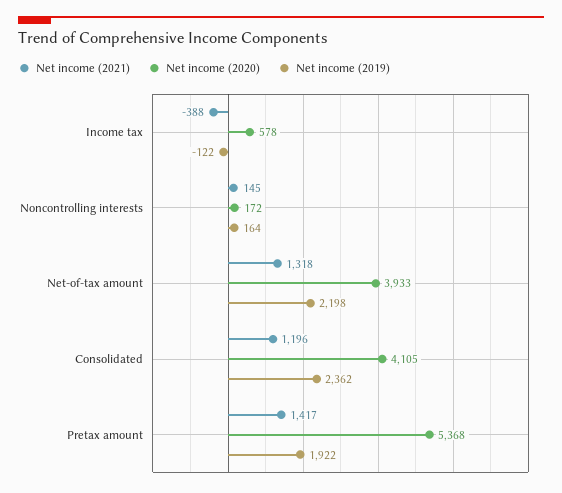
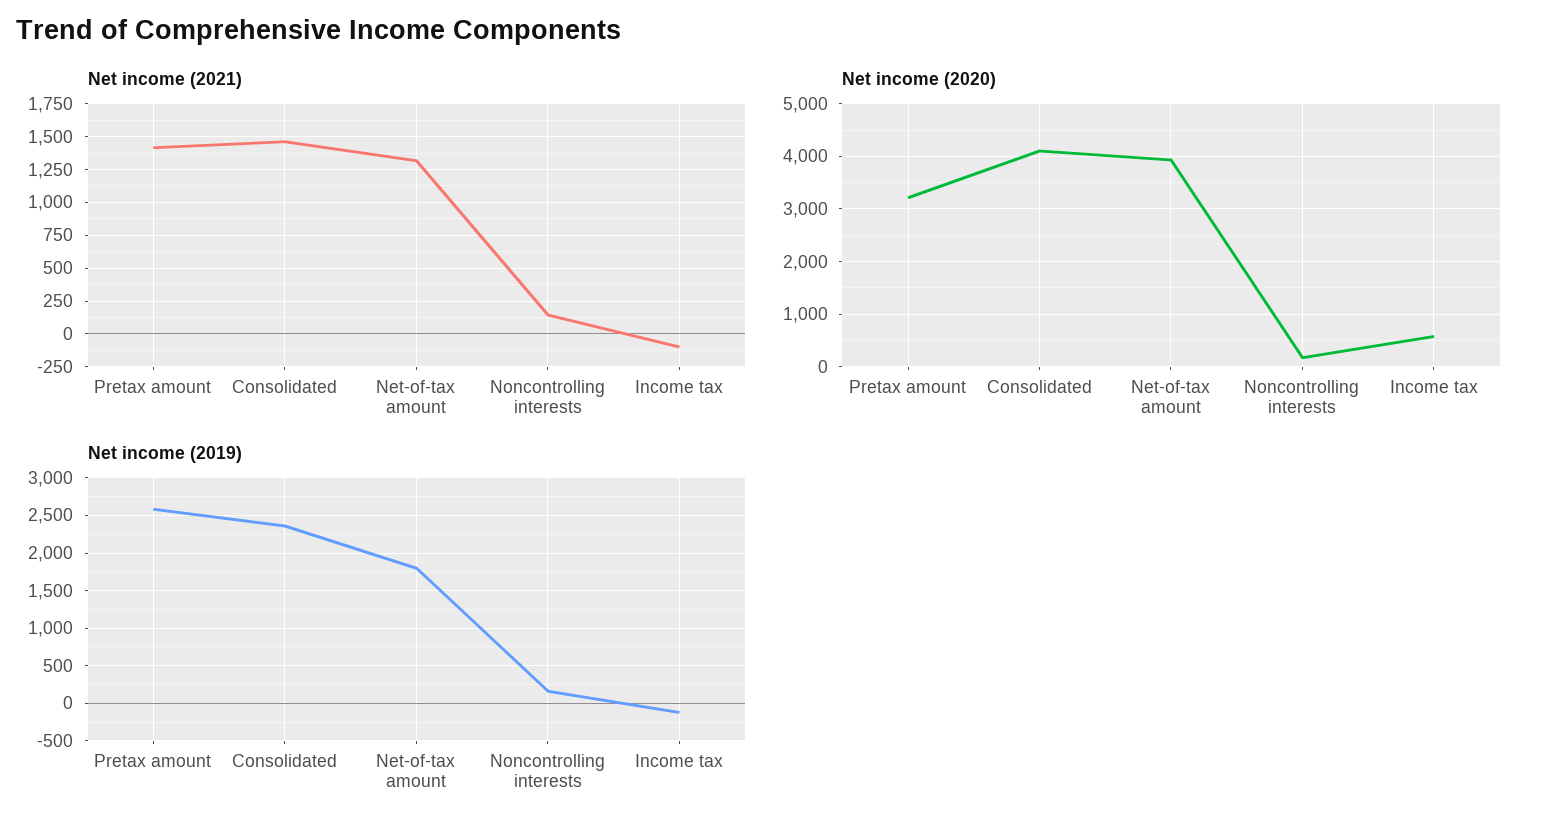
  {
    "Net income (2021)": {
-     "Income tax": -388,
+     "Income tax": -100,
      "Noncontrolling interests": 145,
      "Net-of-tax amount": 1318,
-     "Consolidated": 1196,
+     "Consolidated": 1450,
      "Pretax amount": 1417
    },
    "Net income (2020)": {
      "Income tax": 578,
      "Noncontrolling interests": 172,
      "Net-of-tax amount": 3933,
      "Consolidated": 4105,
-     "Pretax amount": 5368
+     "Pretax amount": 3200
    },
    "Net income (2019)": {
      "Income tax": -122,
      "Noncontrolling interests": 164,
-     "Net-of-tax amount": 2198,
+     "Net-of-tax amount": 1800,
      "Consolidated": 2362,
-     "Pretax amount": 1922
+     "Pretax amount": 2600
    }
  }

